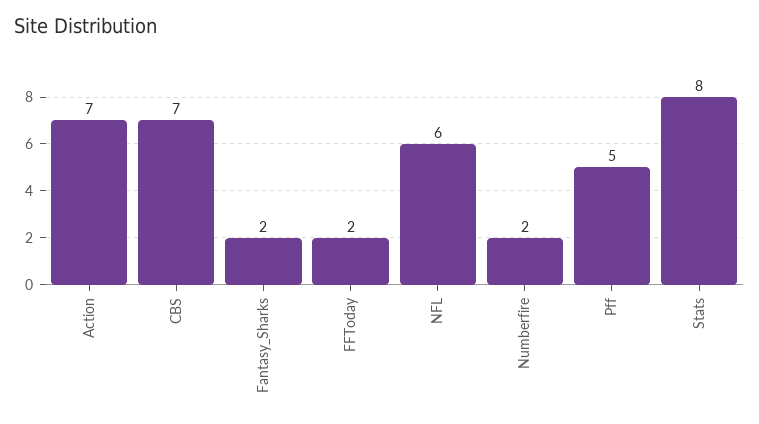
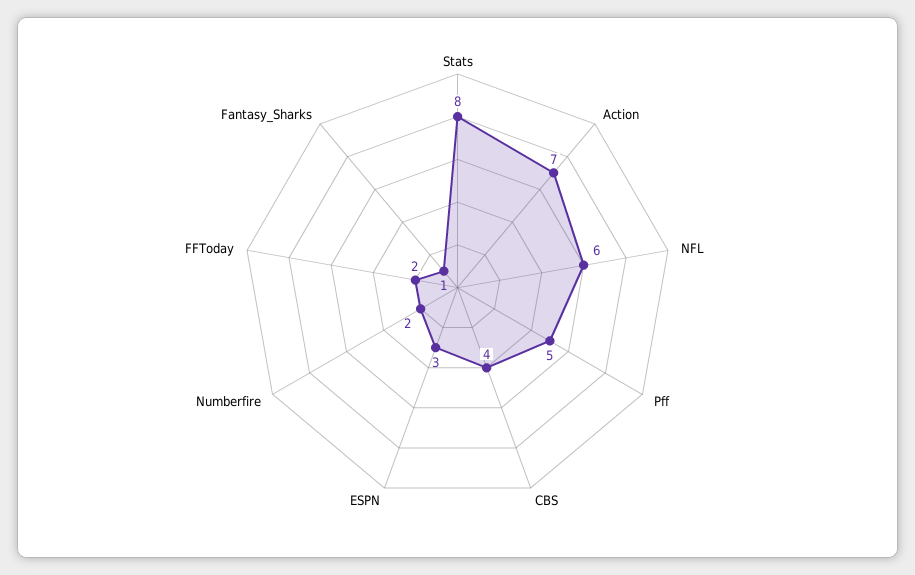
  {
    "Action": 7,
-   "CBS": 7,
+   "CBS": 4,
-   "Fantasy_Sharks": 2,
+   "Fantasy_Sharks": 1,
    "FFToday": 2,
    "NFL": 6,
    "Numberfire": 2,
    "Pff": 5,
-   "Stats": 8
+   "Stats": 8,
+   "ESPN": 3
  }

